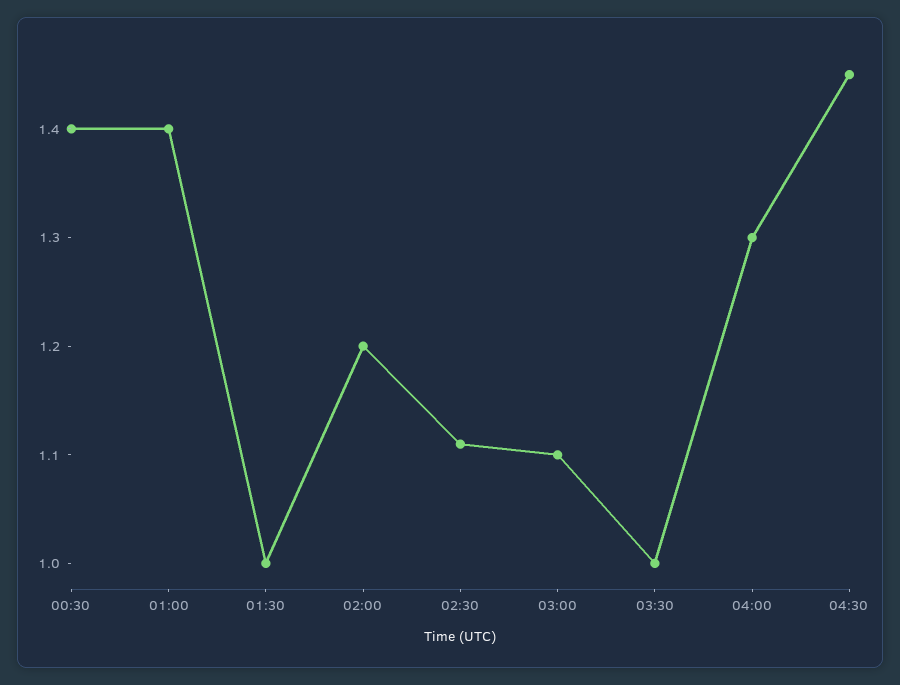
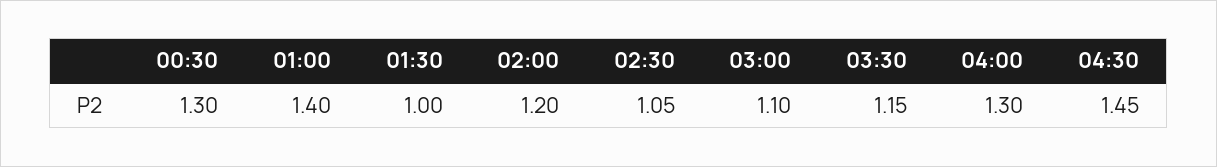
  {
-   "00:30": 1.4,
+   "00:30": 1.3,
    "01:00": 1.4,
    "01:30": 1,
    "02:00": 1.2,
-   "02:30": 1.11,
+   "02:30": 1.05,
    "03:00": 1.1,
-   "03:30": 1,
+   "03:30": 1.15,
    "04:00": 1.3,
    "04:30": 1.45
  }

